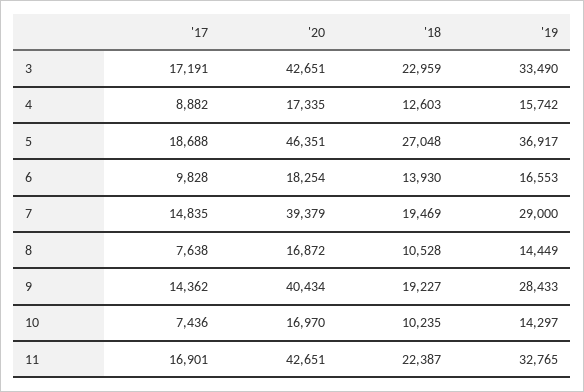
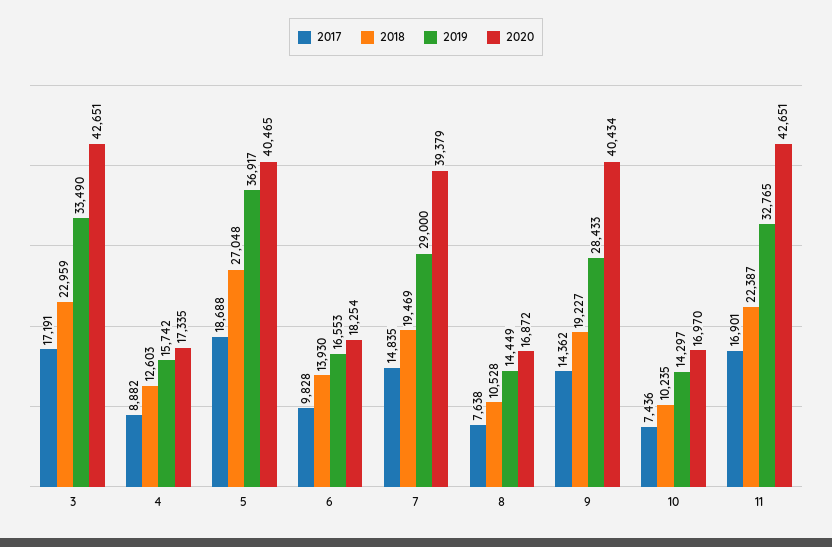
  {
    "'17": {
      "3": 17191,
      "4": 8882,
      "5": 18688,
      "6": 9828,
      "7": 14835,
      "8": 7638,
      "9": 14362,
      "10": 7436,
      "11": 16901
    },
    "'20": {
      "3": 42651,
      "4": 17335,
-     "5": 46351,
+     "5": 40465,
      "6": 18254,
      "7": 39379,
      "8": 16872,
      "9": 40434,
      "10": 16970,
      "11": 42651
    },
    "'18": {
      "3": 22959,
      "4": 12603,
      "5": 27048,
      "6": 13930,
      "7": 19469,
      "8": 10528,
      "9": 19227,
      "10": 10235,
      "11": 22387
    },
    "'19": {
      "3": 33490,
      "4": 15742,
      "5": 36917,
      "6": 16553,
      "7": 29000,
      "8": 14449,
      "9": 28433,
      "10": 14297,
      "11": 32765
    }
  }

